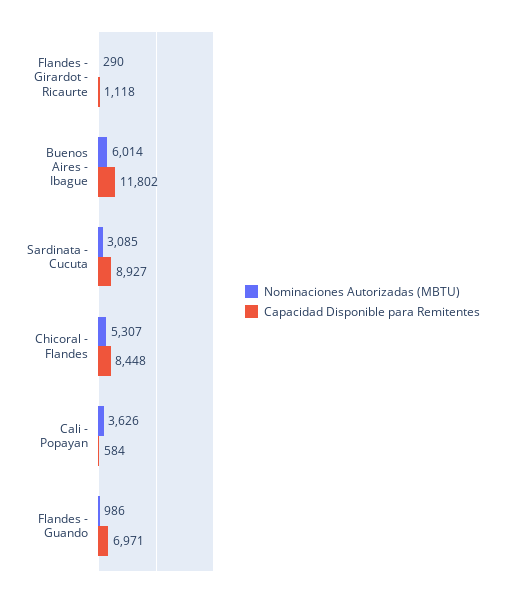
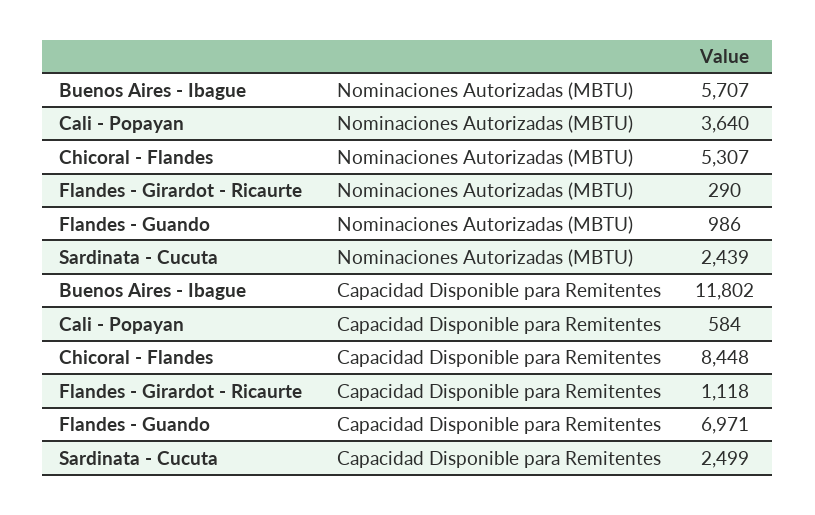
  {
    "Nominaciones Autorizadas (MBTU)": {
      "Flandes - Girardot - Ricaurte": 290,
-     "Buenos Aires - Ibague": 6014,
+     "Buenos Aires - Ibague": 5707,
-     "Sardinata - Cucuta": 3085,
+     "Sardinata - Cucuta": 2439,
      "Chicoral - Flandes": 5307,
-     "Cali - Popayan": 3626,
+     "Cali - Popayan": 3640,
      "Flandes - Guando": 986
    },
    "Capacidad Disponible para Remitentes": {
      "Flandes - Girardot - Ricaurte": 1118,
      "Buenos Aires - Ibague": 11802,
-     "Sardinata - Cucuta": 8927,
+     "Sardinata - Cucuta": 2499,
      "Chicoral - Flandes": 8448,
      "Cali - Popayan": 584,
      "Flandes - Guando": 6971
    }
  }

